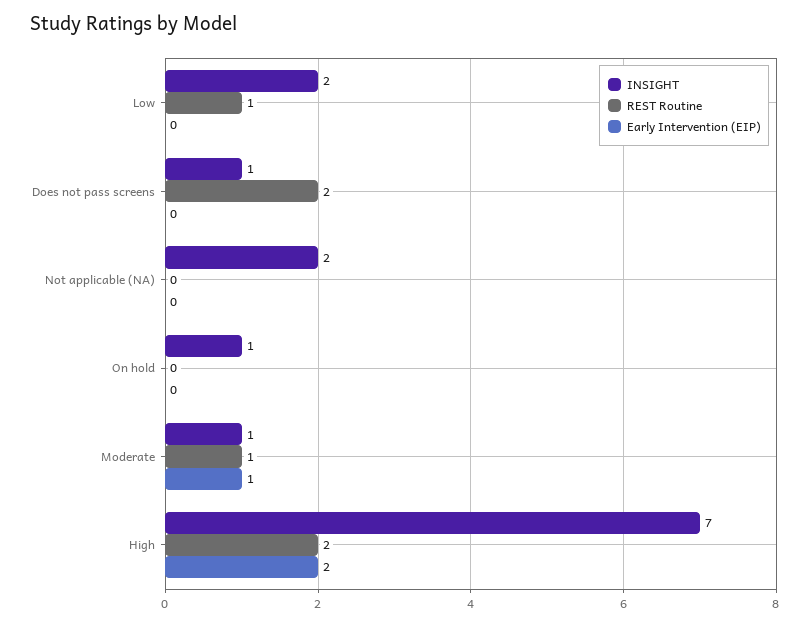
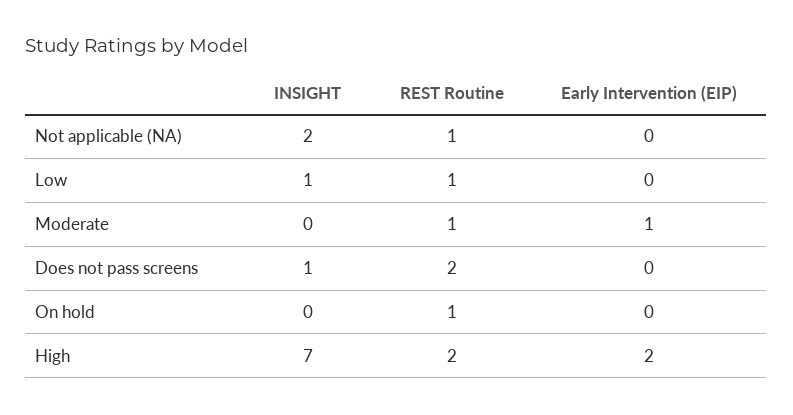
  {
    "INSIGHT": {
-     "Low": 2,
+     "Low": 1,
      "Does not pass screens": 1,
      "Not applicable (NA)": 2,
-     "On hold": 1,
+     "On hold": 0,
-     "Moderate": 1,
+     "Moderate": 0,
      "High": 7
    },
    "REST Routine": {
      "Low": 1,
      "Does not pass screens": 2,
-     "Not applicable (NA)": 0,
+     "Not applicable (NA)": 1,
-     "On hold": 0,
+     "On hold": 1,
      "Moderate": 1,
      "High": 2
    },
    "Early Intervention (EIP)": {
      "Low": 0,
      "Does not pass screens": 0,
      "Not applicable (NA)": 0,
      "On hold": 0,
      "Moderate": 1,
      "High": 2
    }
  }

